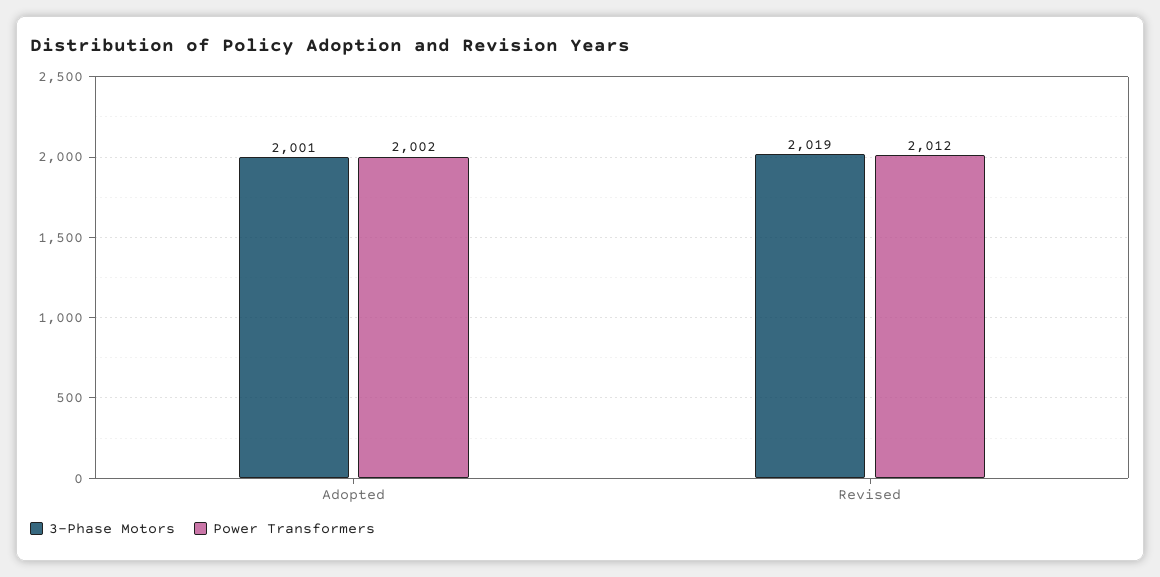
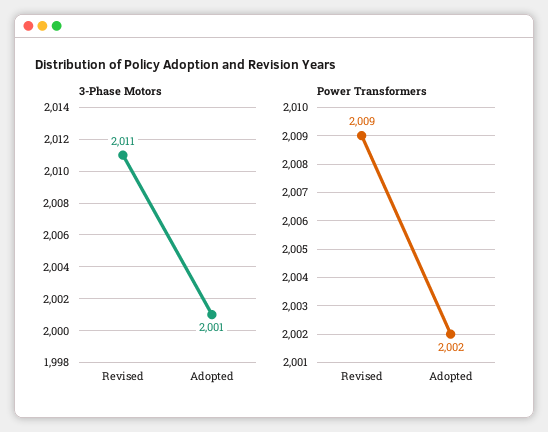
  {
    "3-Phase Motors": {
      "Adopted": 2001,
-     "Revised": 2019
+     "Revised": 2011
    },
    "Power Transformers": {
      "Adopted": 2002,
-     "Revised": 2012
+     "Revised": 2009
    }
  }

